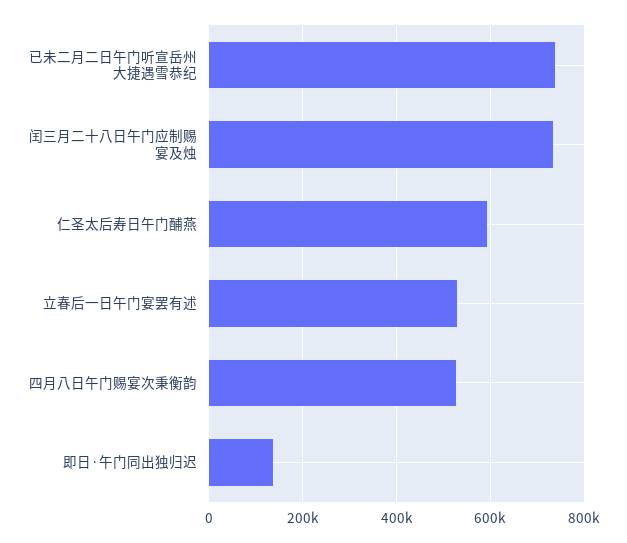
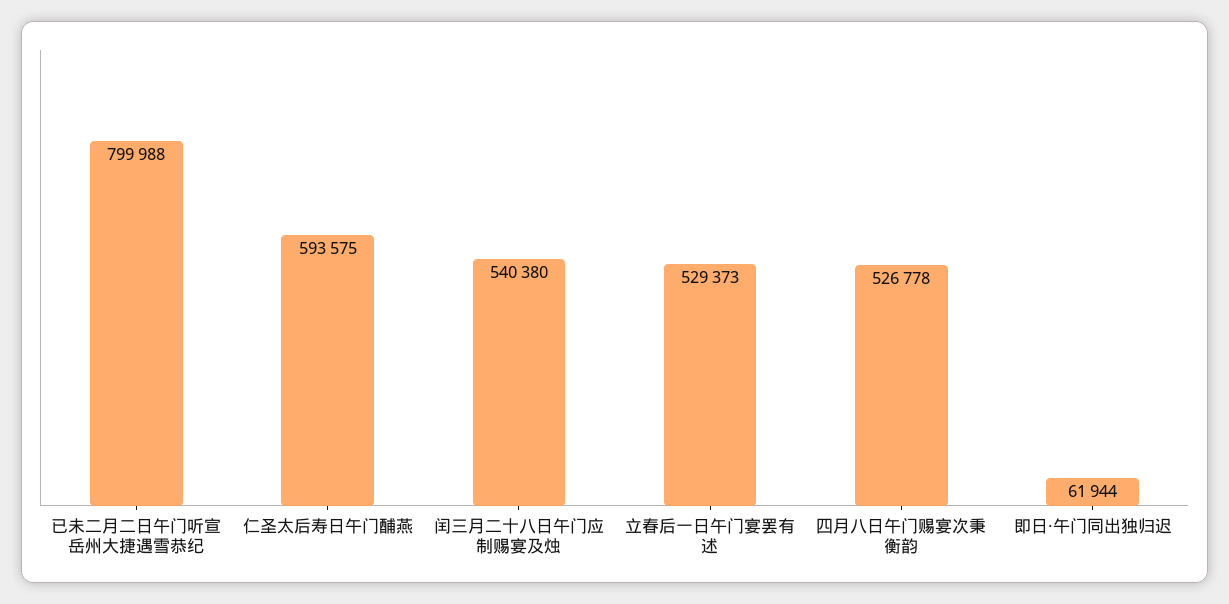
  {
-   "已未二月二日午门听宣岳州大捷遇雪恭纪": 740000,
+   "已未二月二日午门听宣岳州大捷遇雪恭纪": 799988,
-   "闰三月二十八日午门应制赐宴及烛": 740000,
+   "闰三月二十八日午门应制赐宴及烛": 540380,
    "仁圣太后寿日午门酺燕": 593575,
    "立春后一日午门宴罢有述": 529373,
    "四月八日午门赐宴次秉衡韵": 526778,
-   "即日·午门同出独归迟": 140000
+   "即日·午门同出独归迟": 61944
  }

